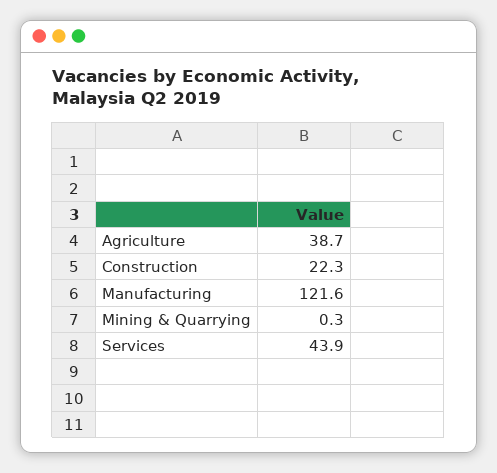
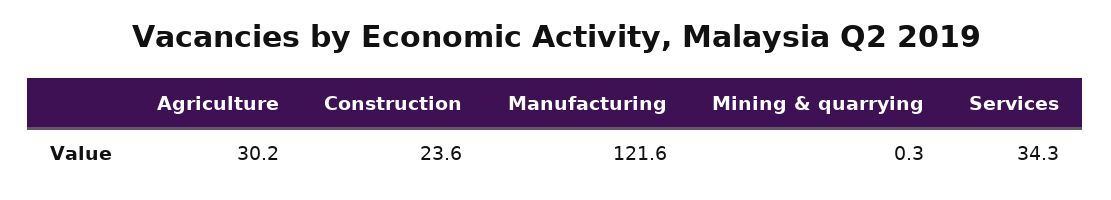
  {
-   "Agriculture": 38.7,
+   "Agriculture": 30.2,
-   "Construction": 22.3,
+   "Construction": 23.6,
    "Manufacturing": 121.6,
    "Mining & Quarrying": 0.3,
-   "Services": 43.9
+   "Services": 34.3
  }

